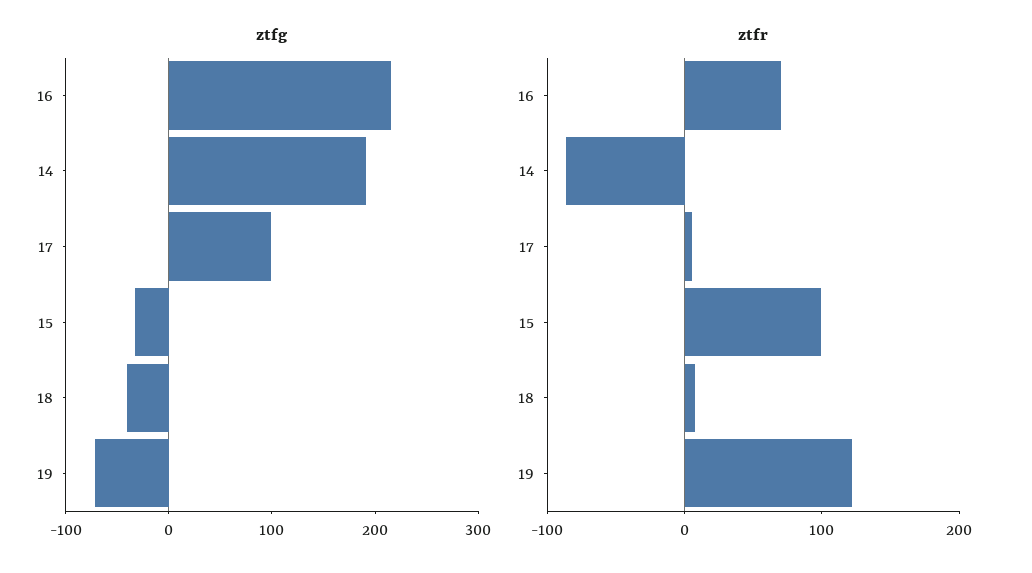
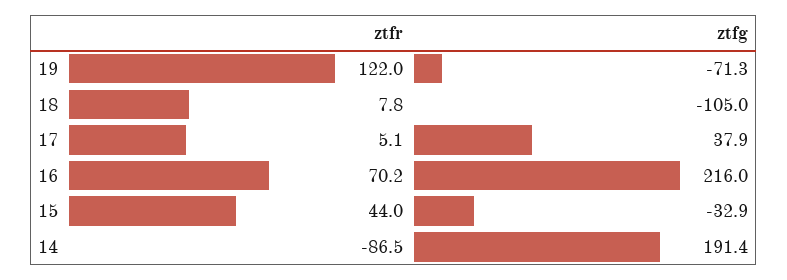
  {
    "ztfg": {
      "16": 216,
      "14": 191.4,
-     "17": 100,
+     "17": 37.9,
      "15": -32.9,
-     "18": -40,
+     "18": -105,
      "19": -71.3
    },
    "ztfr": {
      "16": 70.2,
      "14": -86.5,
      "17": 5.1,
-     "15": 100,
+     "15": 44,
      "18": 7.8,
      "19": 122
    }
  }

